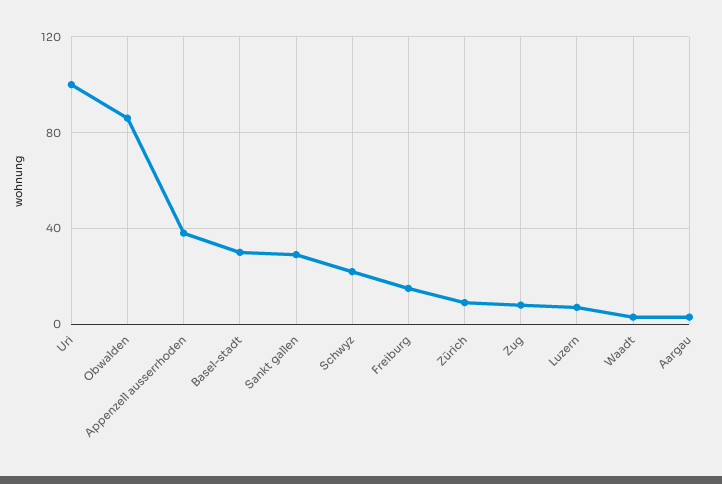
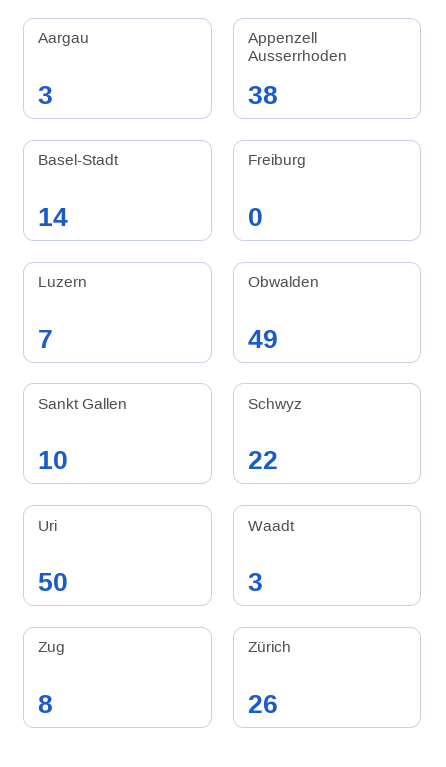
  {
-   "Uri": 100,
+   "Uri": 50,
-   "Obwalden": 85,
+   "Obwalden": 49,
    "Appenzell ausserrhoden": 38,
-   "Basel-stadt": 30,
+   "Basel-stadt": 14,
-   "Sankt gallen": 30,
+   "Sankt gallen": 10,
    "Schwyz": 22,
-   "Freiburg": 15,
+   "Freiburg": 0,
-   "Zürich": 10,
+   "Zürich": 26,
    "Zug": 8,
    "Luzern": 7,
    "Waadt": 3,
    "Aargau": 3
  }

